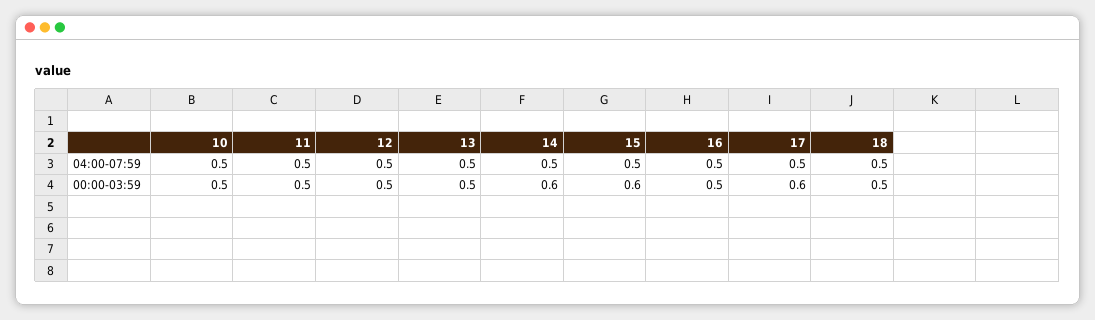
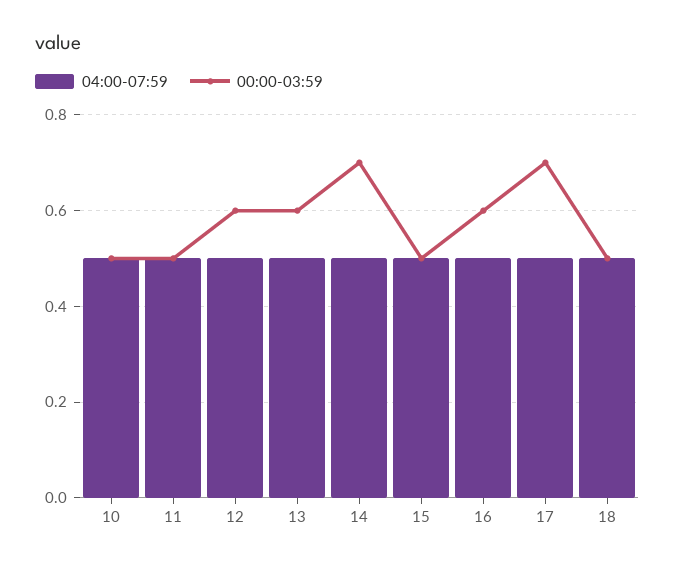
  {
    "04:00-07:59": {
      "10": 0.5,
      "11": 0.5,
      "12": 0.5,
      "13": 0.5,
      "14": 0.5,
      "15": 0.5,
      "16": 0.5,
      "17": 0.5,
      "18": 0.5
    },
    "00:00-03:59": {
      "10": 0.5,
      "11": 0.5,
-     "12": 0.5,
+     "12": 0.6,
-     "13": 0.5,
+     "13": 0.6,
-     "14": 0.6,
+     "14": 0.7,
-     "15": 0.6,
+     "15": 0.5,
-     "16": 0.5,
+     "16": 0.6,
-     "17": 0.6,
+     "17": 0.7,
      "18": 0.5
    }
  }

